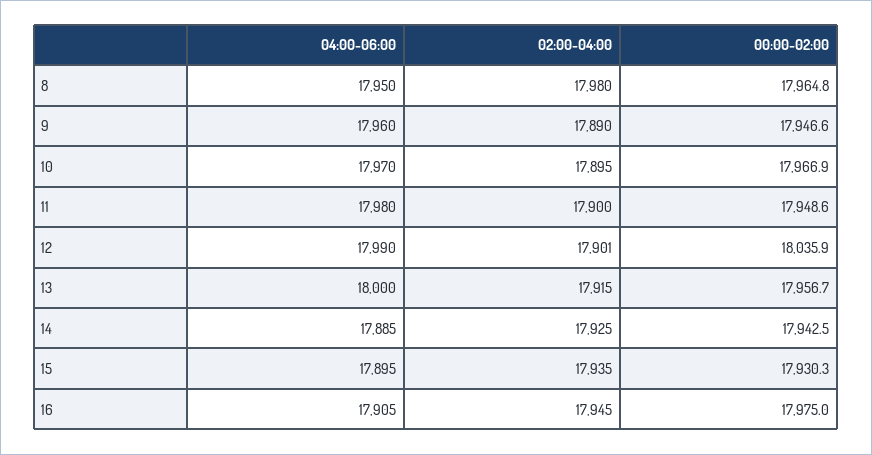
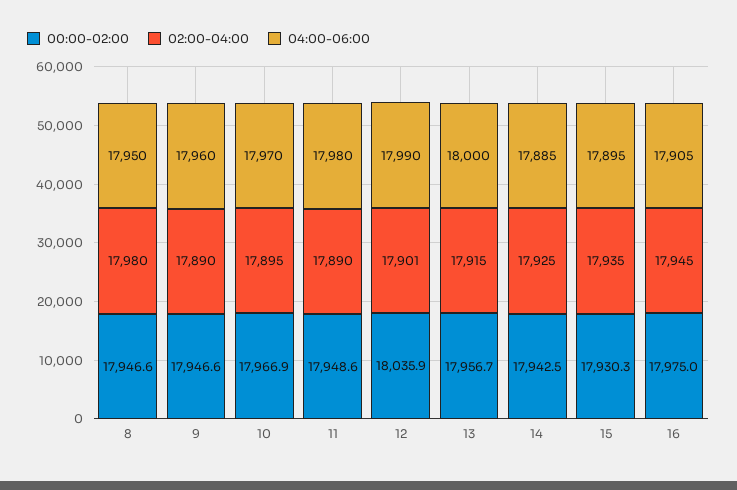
  {
    "04:00-06:00": {
      "8": 17950,
      "9": 17960,
      "10": 17970,
      "11": 17980,
      "12": 17990,
      "13": 18000,
      "14": 17885,
      "15": 17895,
      "16": 17905
    },
    "02:00-04:00": {
      "8": 17980,
      "9": 17890,
      "10": 17895,
-     "11": 17900,
+     "11": 17890,
      "12": 17901,
      "13": 17915,
      "14": 17925,
      "15": 17935,
      "16": 17945
    },
    "00:00-02:00": {
-     "8": 17964.8,
+     "8": 17946.6,
      "9": 17946.6,
      "10": 17966.9,
      "11": 17948.6,
      "12": 18035.9,
      "13": 17956.7,
      "14": 17942.5,
      "15": 17930.3,
      "16": 17975
    }
  }

